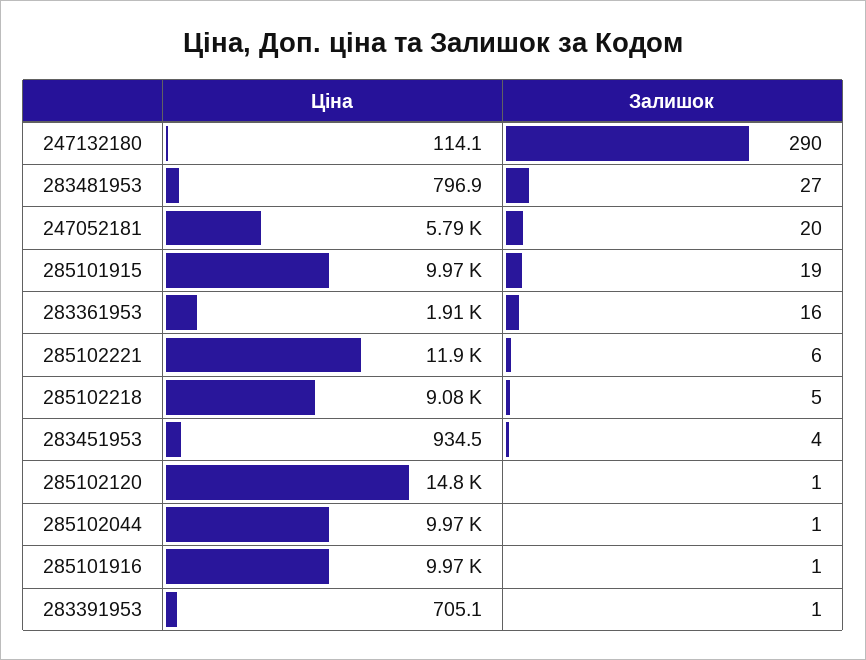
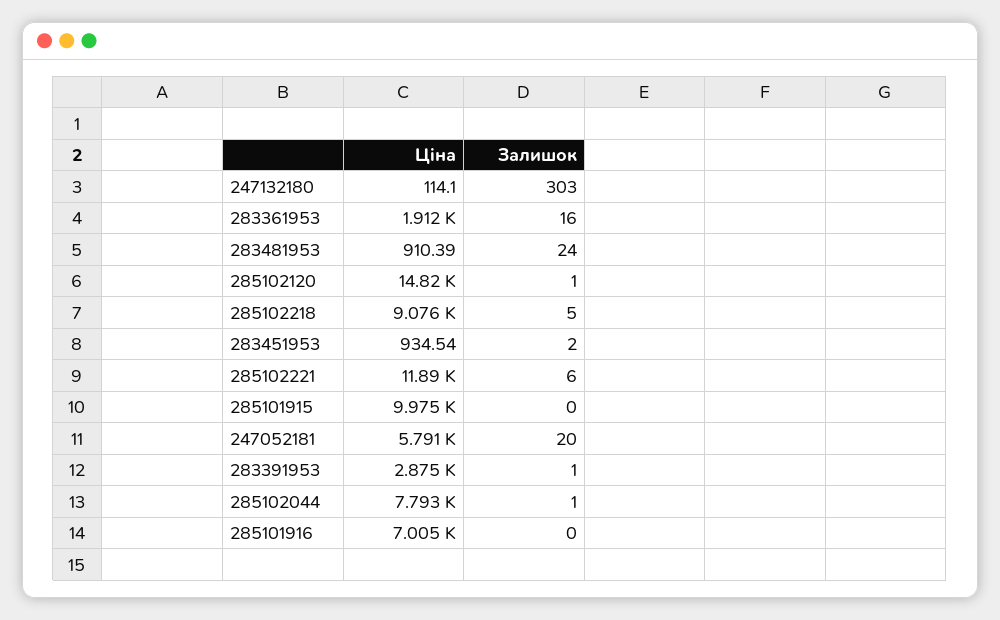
  {
    "Ціна": {
      "247132180": 114.1,
-     "283481953": 796.9,
+     "283481953": 910.39,
      "247052181": 5791,
      "285101915": 9975,
      "283361953": 1912,
      "285102221": 11890,
      "285102218": 9076,
      "283451953": 934.54,
      "285102120": 14820,
-     "285102044": 9970,
+     "285102044": 7793,
-     "285101916": 9970,
+     "285101916": 7005,
-     "283391953": 705.1
+     "283391953": 2875
    },
    "Залишок": {
-     "247132180": 290,
+     "247132180": 303,
-     "283481953": 27,
+     "283481953": 24,
      "247052181": 20,
-     "285101915": 19,
+     "285101915": 0,
      "283361953": 16,
      "285102221": 6,
      "285102218": 5,
-     "283451953": 4,
+     "283451953": 2,
      "285102120": 1,
      "285102044": 1,
-     "285101916": 1,
+     "285101916": 0,
      "283391953": 1
    }
  }

